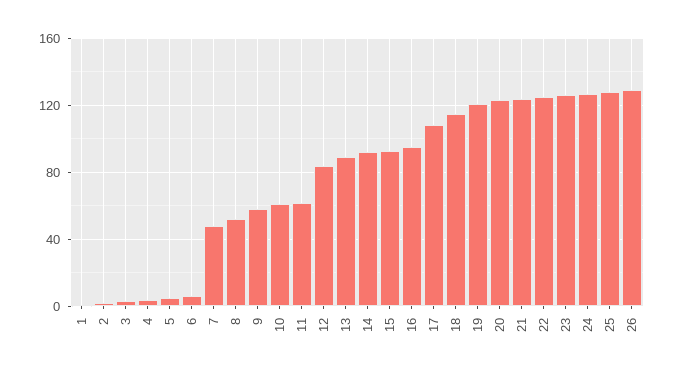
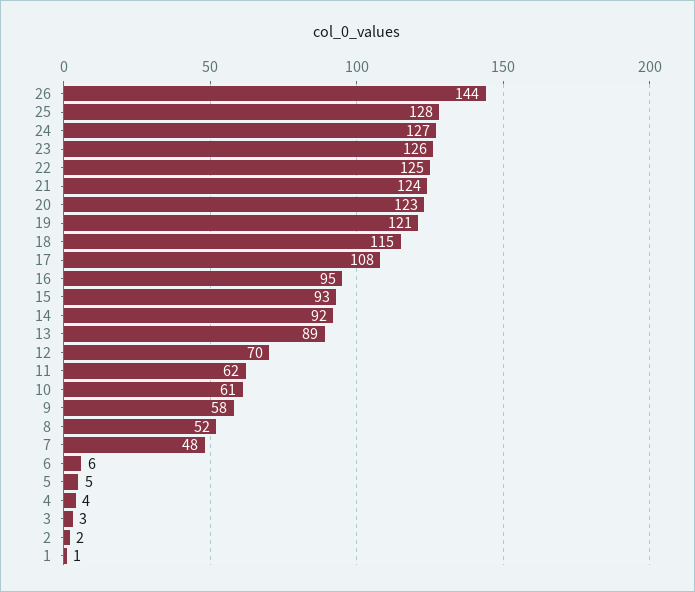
  {
    "1": 1,
    "2": 2,
    "3": 3,
    "4": 4,
    "5": 5,
    "6": 6,
    "7": 48,
    "8": 52,
    "9": 58,
    "10": 61,
    "11": 62,
-   "12": 85,
+   "12": 70,
    "13": 89,
    "14": 92,
    "15": 93,
    "16": 95,
    "17": 108,
    "18": 115,
    "19": 121,
    "20": 123,
    "21": 124,
    "22": 125,
    "23": 126,
    "24": 127,
    "25": 128,
-   "26": 130
+   "26": 144
  }

